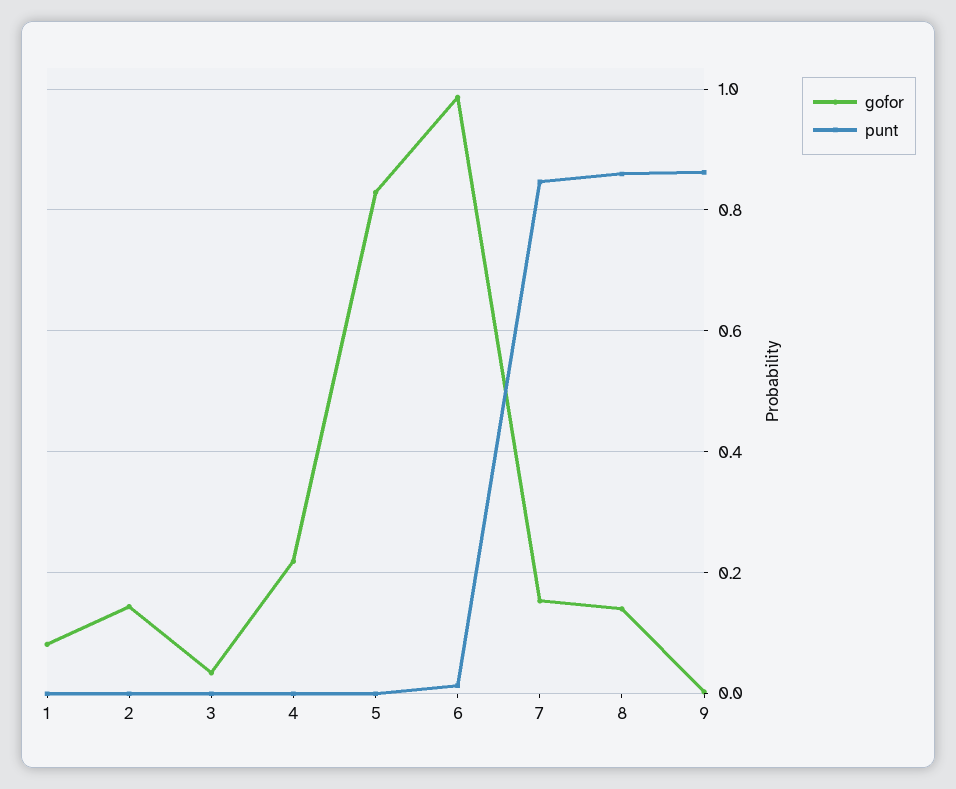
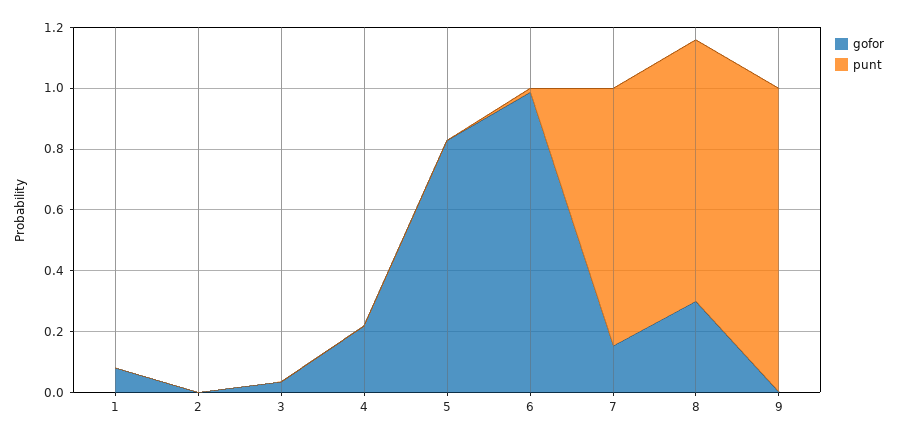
  {
    "gofor": {
      "1": 0.08,
-     "2": 0.14,
+     "2": 0,
      "3": 0.04,
      "4": 0.22,
      "5": 0.82,
      "6": 0.98,
      "7": 0.16,
-     "8": 0.14,
+     "8": 0.3,
      "9": 0
    },
    "punt": {
      "1": 0,
      "2": 0,
      "3": 0,
      "4": 0,
      "5": 0,
      "6": 0.02,
      "7": 0.84,
      "8": 0.86,
-     "9": 0.86
+     "9": 1
    }
  }

